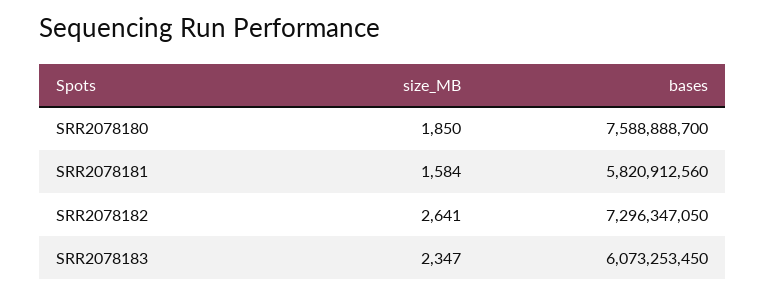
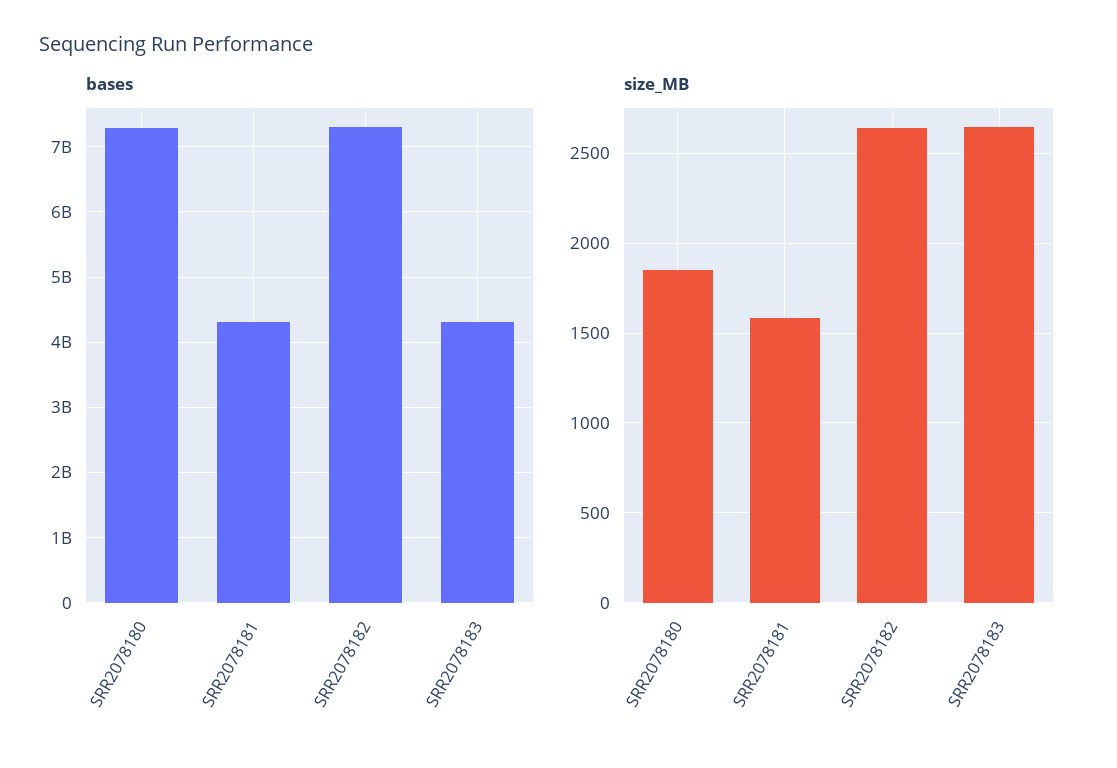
  {
    "size_MB": {
      "SRR2078180": 1850,
      "SRR2078181": 1584,
      "SRR2078182": 2641,
-     "SRR2078183": 2347
+     "SRR2078183": 2650
    },
    "bases": {
-     "SRR2078180": 7588888700,
+     "SRR2078180": 7300000000,
-     "SRR2078181": 5820912560,
+     "SRR2078181": 4300000000,
      "SRR2078182": 7296347050,
-     "SRR2078183": 6073253450
+     "SRR2078183": 4300000000
    }
  }

